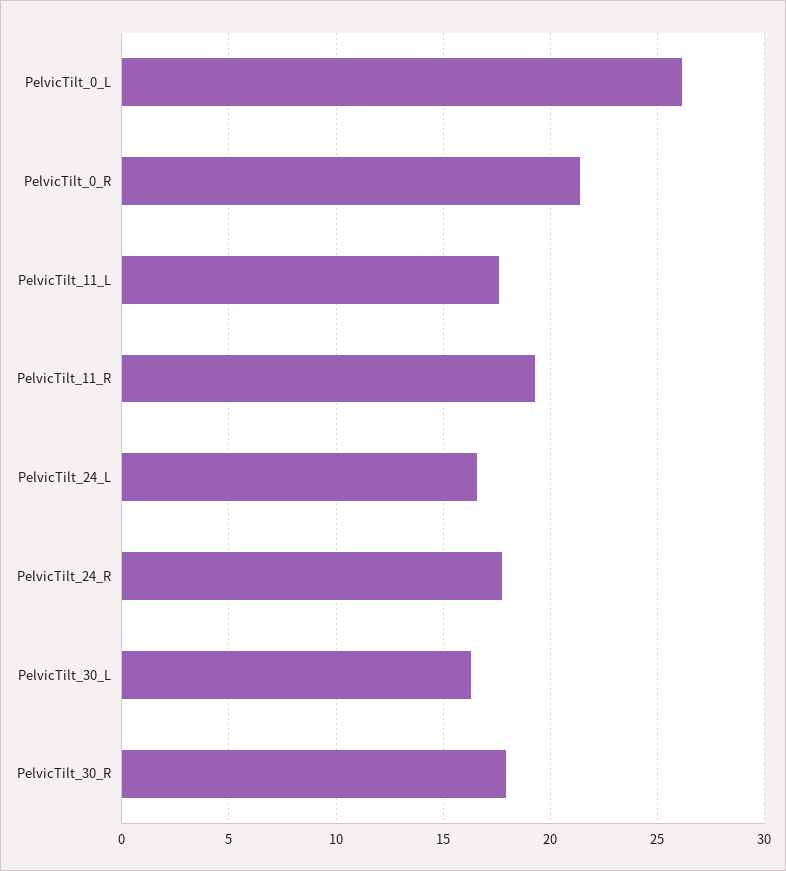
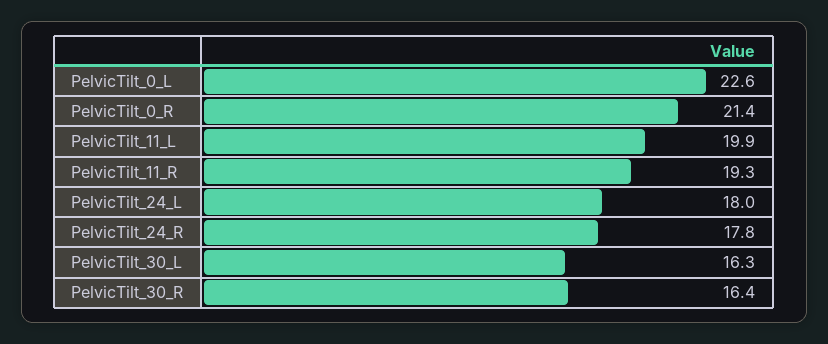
  {
-   "PelvicTilt_0_L": 26,
+   "PelvicTilt_0_L": 22.6,
    "PelvicTilt_0_R": 21.4,
-   "PelvicTilt_11_L": 17.5,
+   "PelvicTilt_11_L": 19.9,
    "PelvicTilt_11_R": 19.3,
-   "PelvicTilt_24_L": 16.5,
+   "PelvicTilt_24_L": 18,
    "PelvicTilt_24_R": 17.8,
    "PelvicTilt_30_L": 16.3,
-   "PelvicTilt_30_R": 18
+   "PelvicTilt_30_R": 16.4
  }

